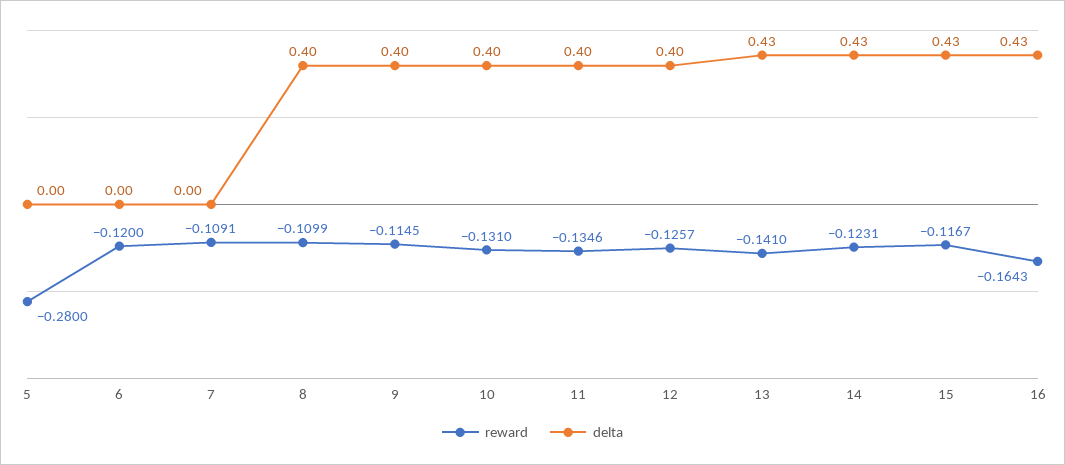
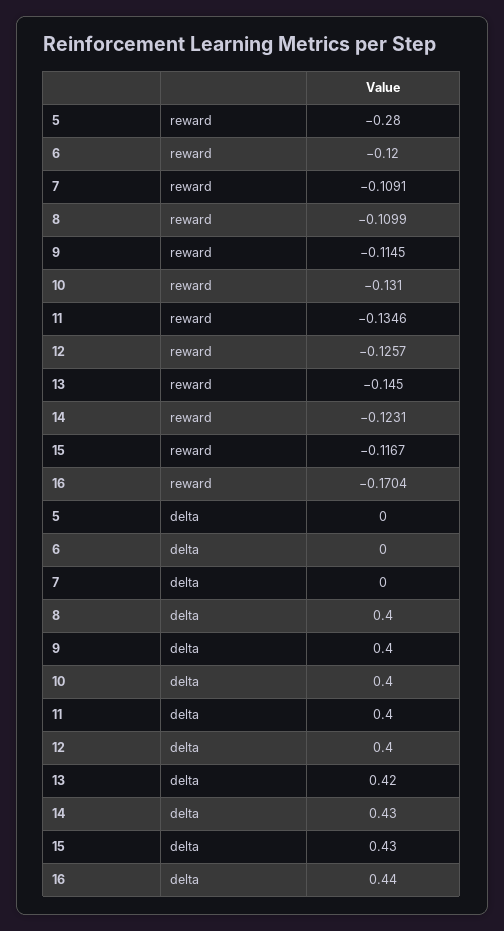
  {
    "reward": {
      "5": -0.28,
      "6": -0.12,
      "7": -0.1091,
      "8": -0.1099,
      "9": -0.1145,
      "10": -0.131,
      "11": -0.1346,
      "12": -0.1257,
-     "13": -0.141,
+     "13": -0.145,
      "14": -0.1231,
      "15": -0.1167,
-     "16": -0.1643
+     "16": -0.1704
    },
    "delta": {
      "5": 0,
      "6": 0,
      "7": 0,
      "8": 0.4,
      "9": 0.4,
      "10": 0.4,
      "11": 0.4,
      "12": 0.4,
-     "13": 0.43,
+     "13": 0.42,
      "14": 0.43,
      "15": 0.43,
-     "16": 0.43
+     "16": 0.44
    }
  }

